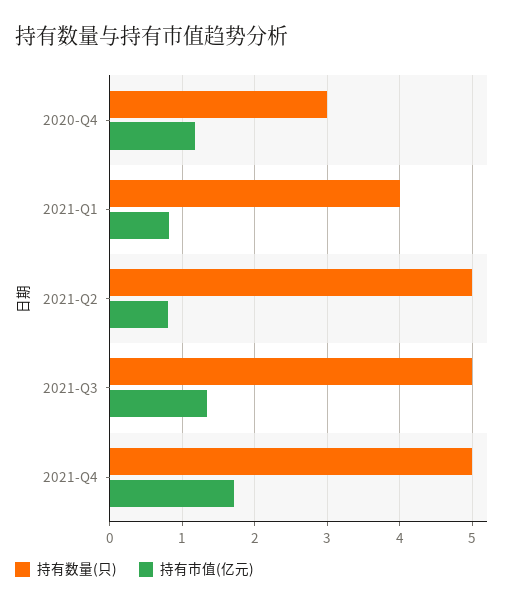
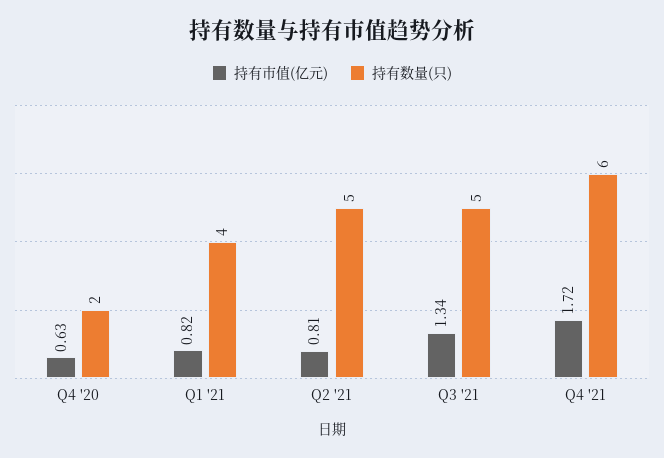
  {
    "持有数量(只)": {
-     "2020-Q4": 3,
+     "2020-Q4": 2,
      "2021-Q1": 4,
      "2021-Q2": 5,
      "2021-Q3": 5,
-     "2021-Q4": 5
+     "2021-Q4": 6
    },
    "持有市值(亿元)": {
-     "2020-Q4": 1.2,
+     "2020-Q4": 0.63,
      "2021-Q1": 0.82,
      "2021-Q2": 0.81,
      "2021-Q3": 1.34,
      "2021-Q4": 1.72
    }
  }

